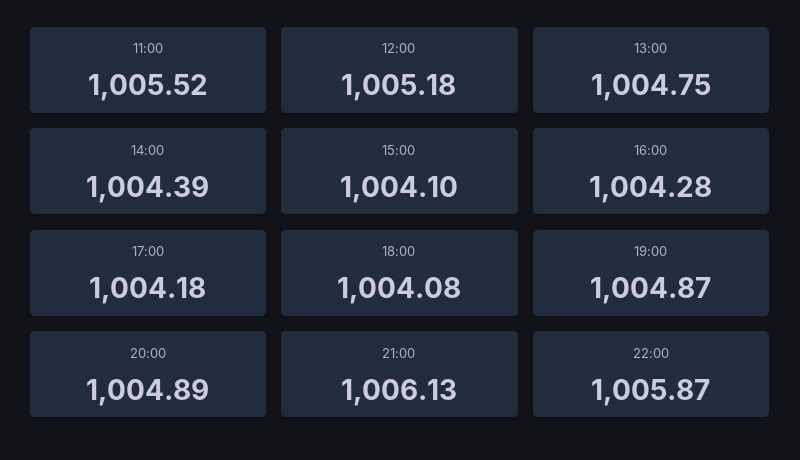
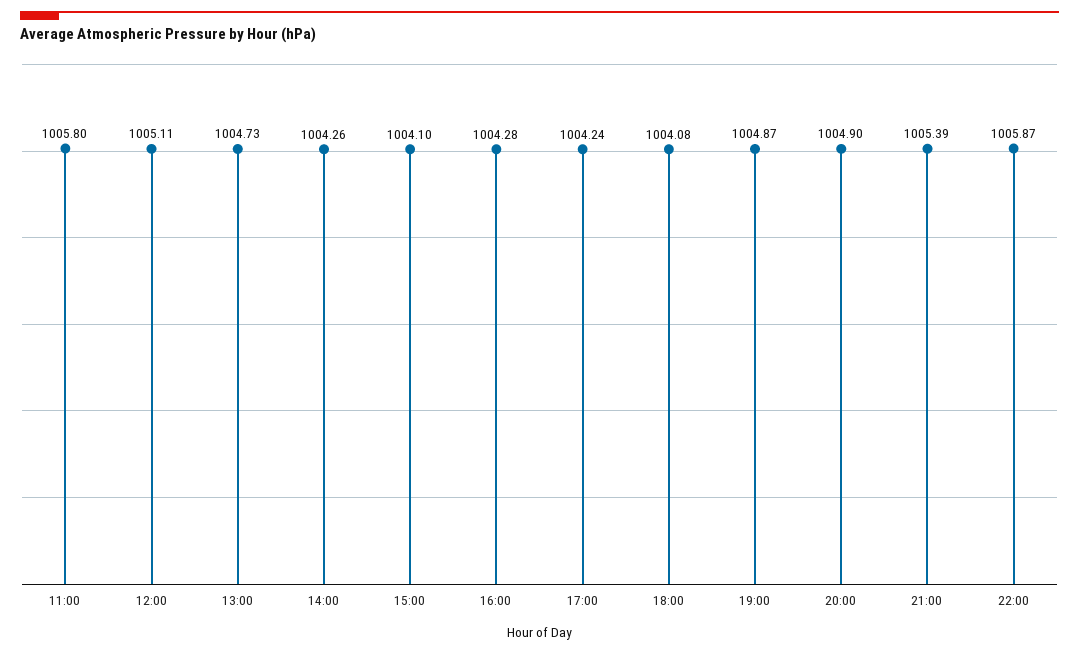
  {
-   "11:00": 1005.52,
+   "11:00": 1005.8,
-   "12:00": 1005.18,
+   "12:00": 1005.11,
-   "13:00": 1004.75,
+   "13:00": 1004.73,
-   "14:00": 1004.39,
+   "14:00": 1004.26,
    "15:00": 1004.1,
    "16:00": 1004.28,
-   "17:00": 1004.18,
+   "17:00": 1004.24,
    "18:00": 1004.08,
    "19:00": 1004.87,
-   "20:00": 1004.89,
+   "20:00": 1004.9,
-   "21:00": 1006.13,
+   "21:00": 1005.39,
    "22:00": 1005.87
  }

